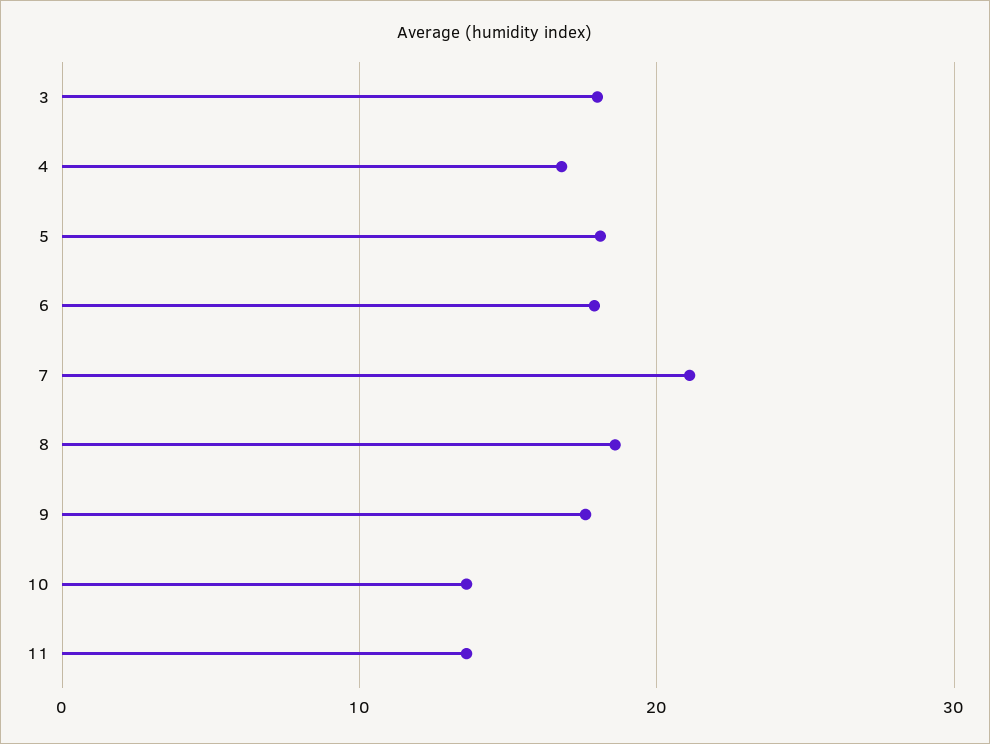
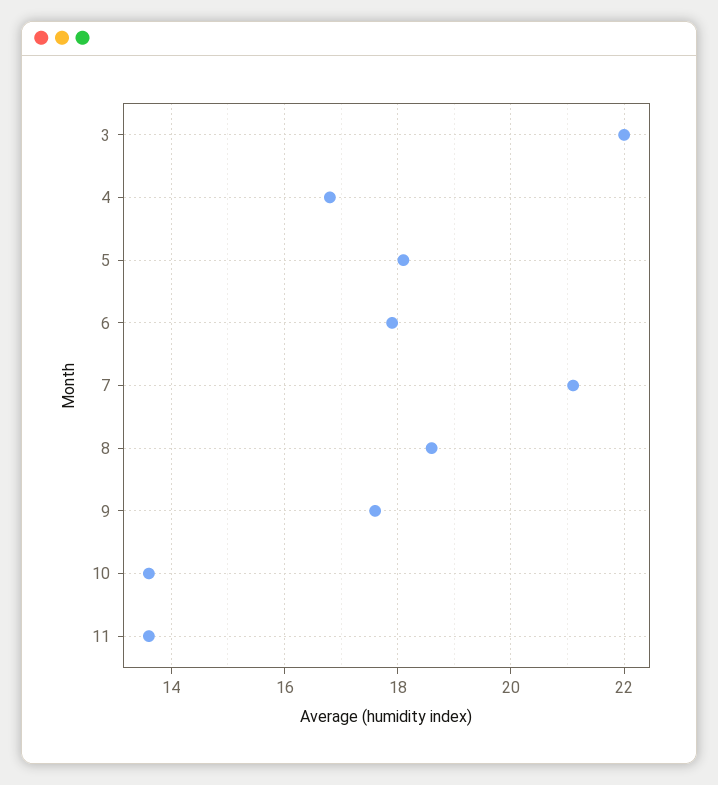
  {
-   "3": 18,
+   "3": 22,
    "4": 17,
    "5": 18,
    "6": 18,
    "7": 21,
    "8": 18.5,
    "9": 17.5,
    "10": 13.5,
    "11": 13.5
  }

